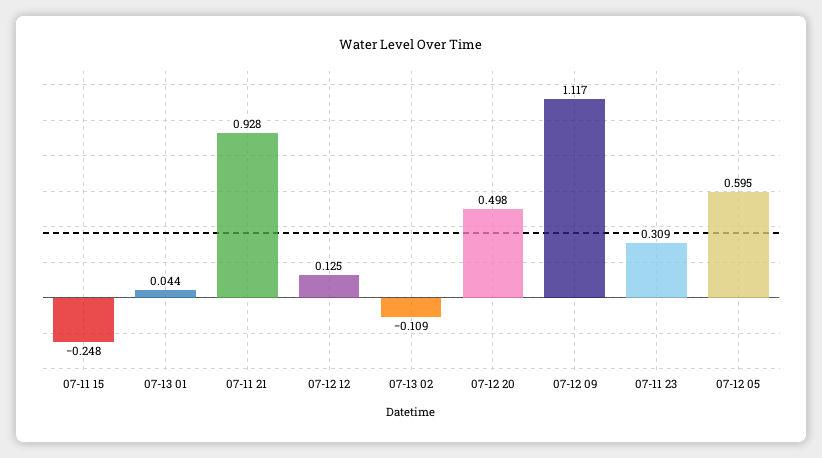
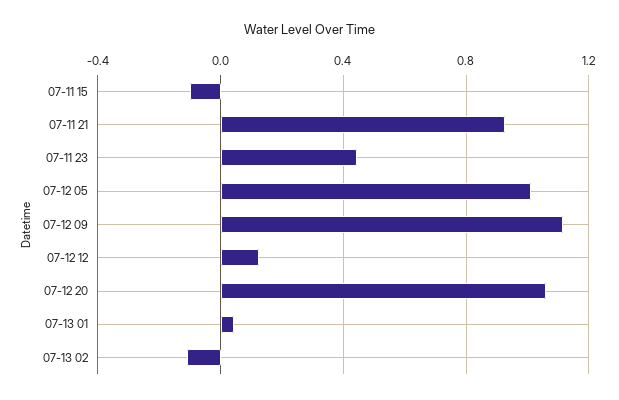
  {
-   "07-11 15": -0.248,
+   "07-11 15": -0.1,
    "07-13 01": 0.044,
    "07-11 21": 0.928,
    "07-12 12": 0.125,
    "07-13 02": -0.109,
-   "07-12 20": 0.498,
+   "07-12 20": 1.05,
    "07-12 09": 1.117,
-   "07-11 23": 0.309,
+   "07-11 23": 0.45,
-   "07-12 05": 0.595
+   "07-12 05": 1
  }

